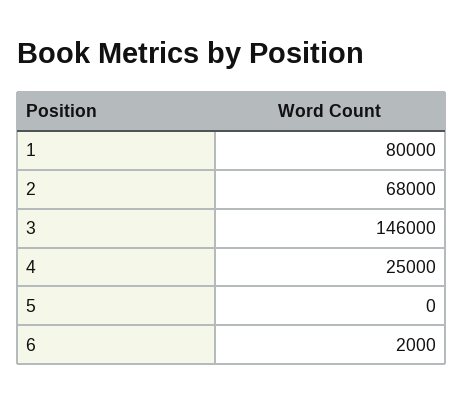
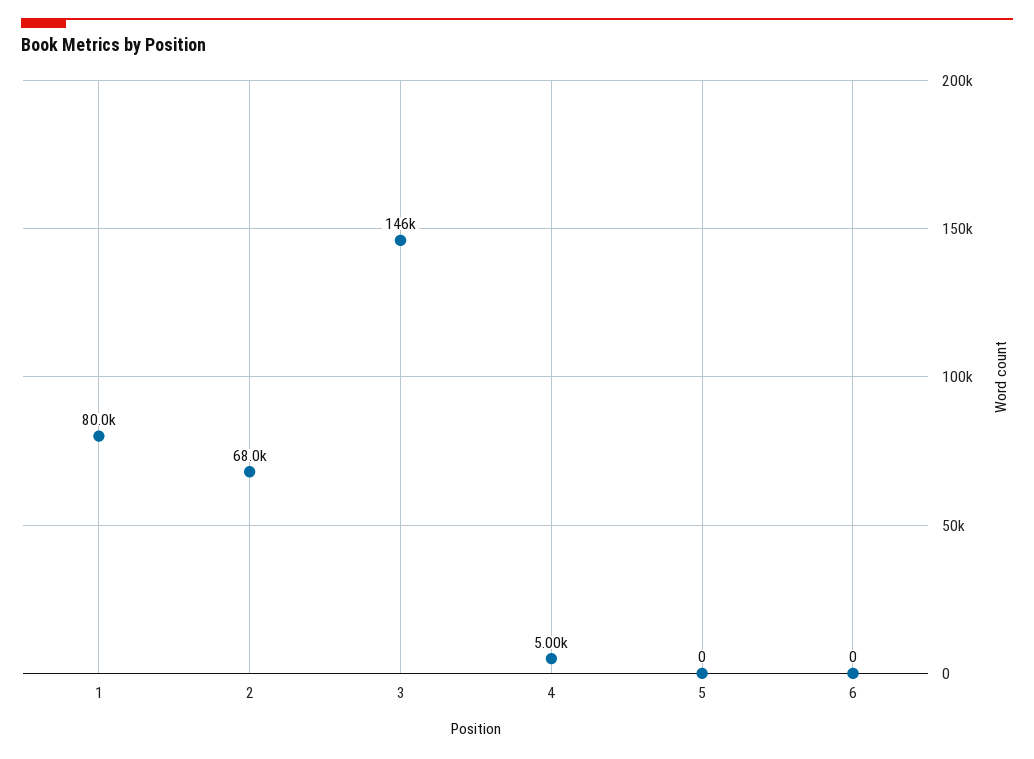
  {
    "1": 80000,
    "2": 68000,
    "3": 146000,
-   "4": 25000,
+   "4": 5000,
    "5": 0,
-   "6": 2000
+   "6": 0
  }

